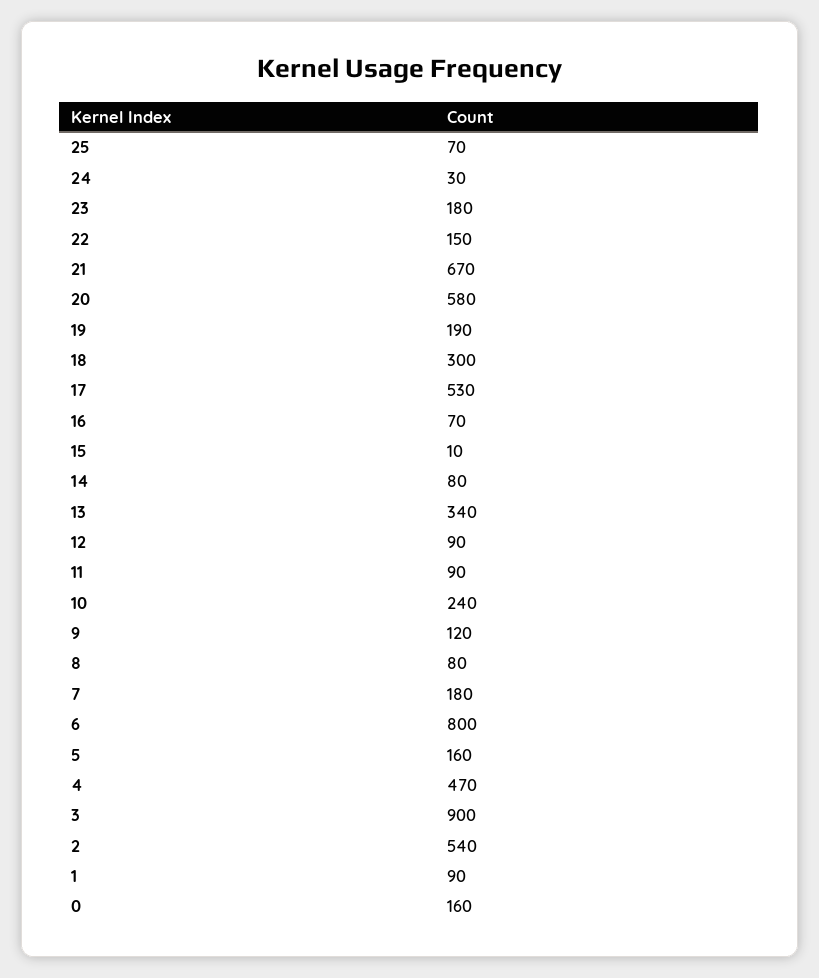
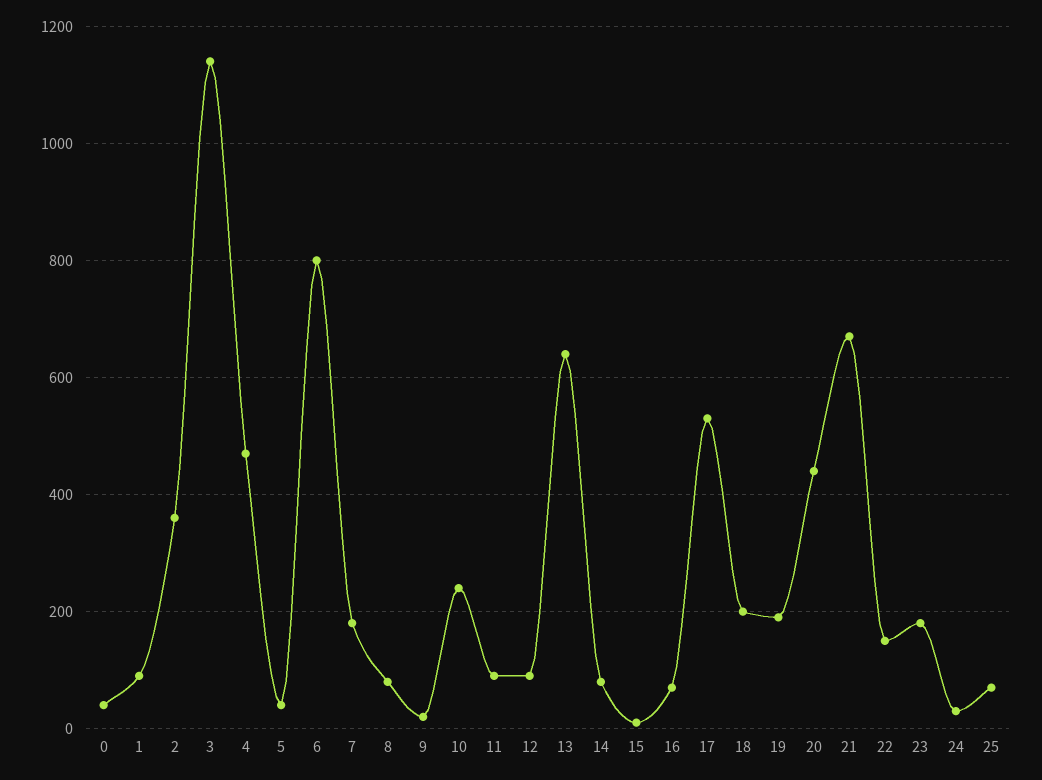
  {
    "25": 70,
    "24": 30,
    "23": 180,
    "22": 150,
    "21": 670,
-   "20": 580,
+   "20": 440,
    "19": 190,
-   "18": 300,
+   "18": 200,
    "17": 530,
    "16": 70,
    "15": 10,
    "14": 80,
-   "13": 340,
+   "13": 640,
    "12": 90,
    "11": 90,
    "10": 240,
-   "9": 120,
+   "9": 20,
    "8": 80,
    "7": 180,
    "6": 800,
-   "5": 160,
+   "5": 40,
    "4": 470,
-   "3": 900,
+   "3": 1140,
-   "2": 540,
+   "2": 360,
    "1": 90,
-   "0": 160
+   "0": 40
  }

